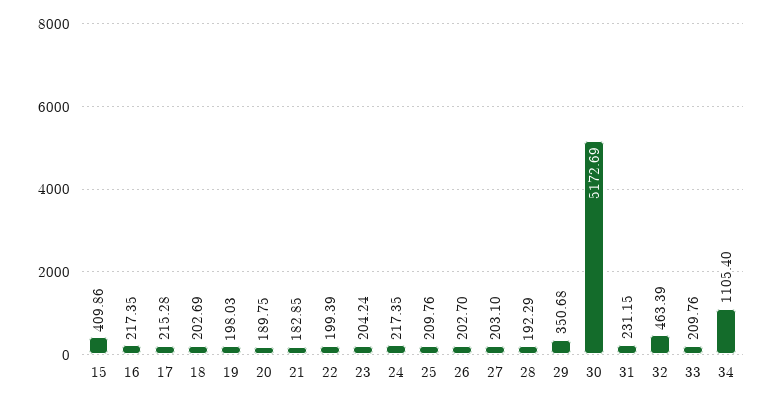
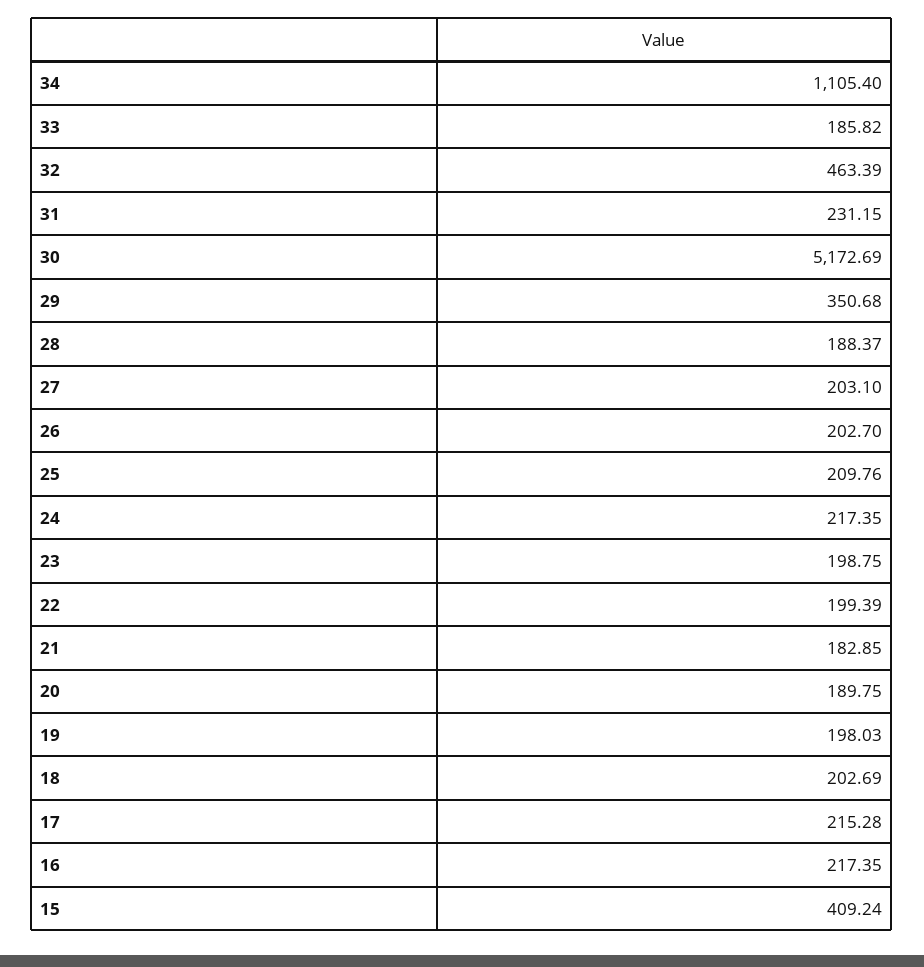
  {
-   "15": 409.86,
+   "15": 409.24,
    "16": 217.35,
    "17": 215.28,
    "18": 202.69,
    "19": 198.03,
    "20": 189.75,
    "21": 182.85,
    "22": 199.39,
-   "23": 204.24,
+   "23": 198.75,
    "24": 217.35,
    "25": 209.76,
    "26": 202.7,
    "27": 203.1,
-   "28": 192.29,
+   "28": 188.37,
    "29": 350.68,
    "30": 5172.69,
    "31": 231.15,
    "32": 463.39,
-   "33": 209.76,
+   "33": 185.82,
    "34": 1105.4
  }

